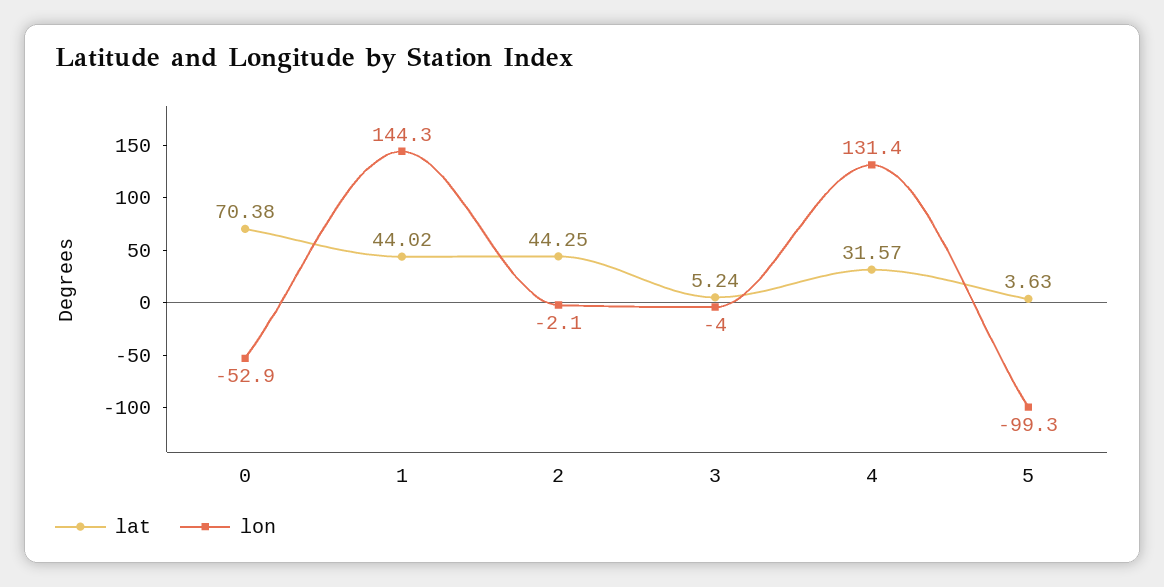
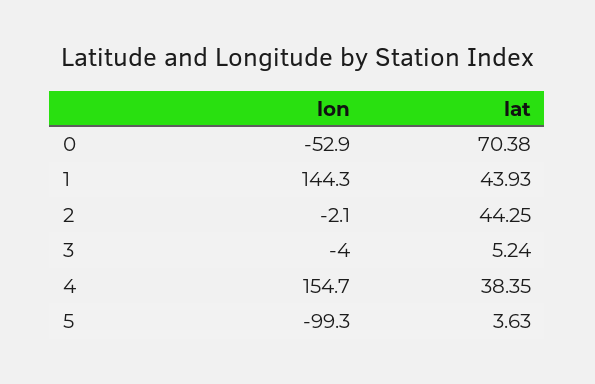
  {
    "lat": {
      "0": 70.38,
-     "1": 44.02,
+     "1": 43.93,
      "2": 44.25,
      "3": 5.24,
-     "4": 31.57,
+     "4": 38.35,
      "5": 3.63
    },
    "lon": {
      "0": -52.9,
      "1": 144.3,
      "2": -2.1,
      "3": -4,
-     "4": 131.4,
+     "4": 154.7,
      "5": -99.3
    }
  }

